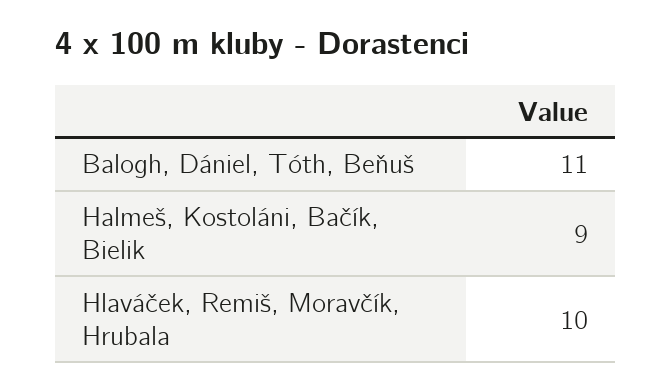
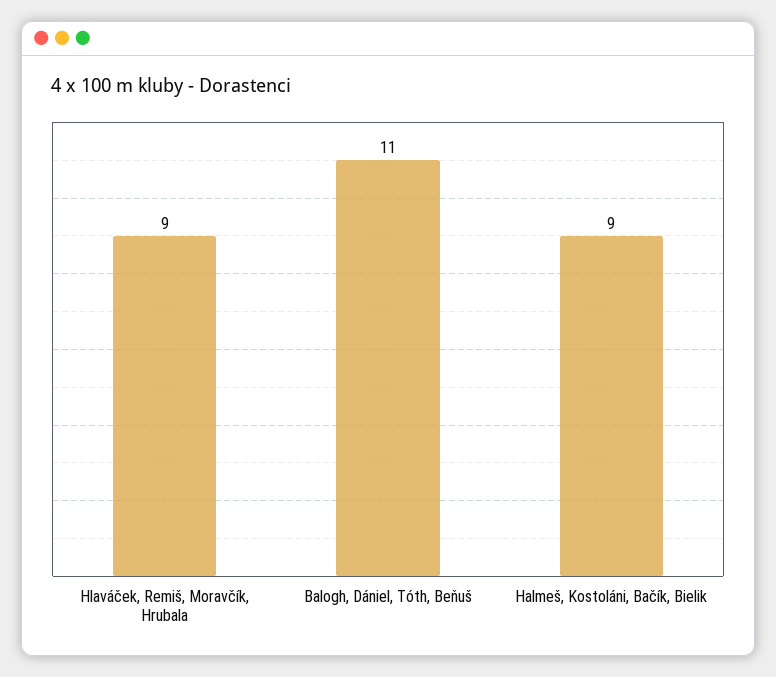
  {
    "Balogh, Dániel, Tóth, Beňuš": 11,
    "Halmeš, Kostoláni, Bačík, Bielik": 9,
-   "Hlaváček, Remiš, Moravčík, Hrubala": 10
+   "Hlaváček, Remiš, Moravčík, Hrubala": 9
  }

